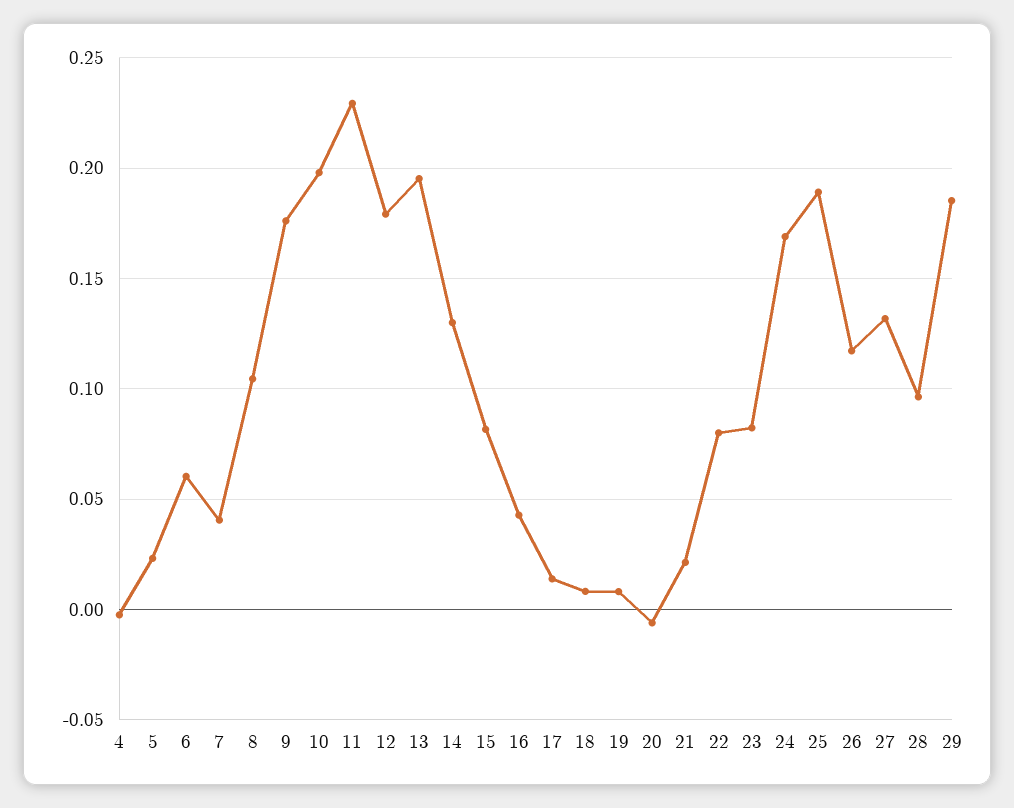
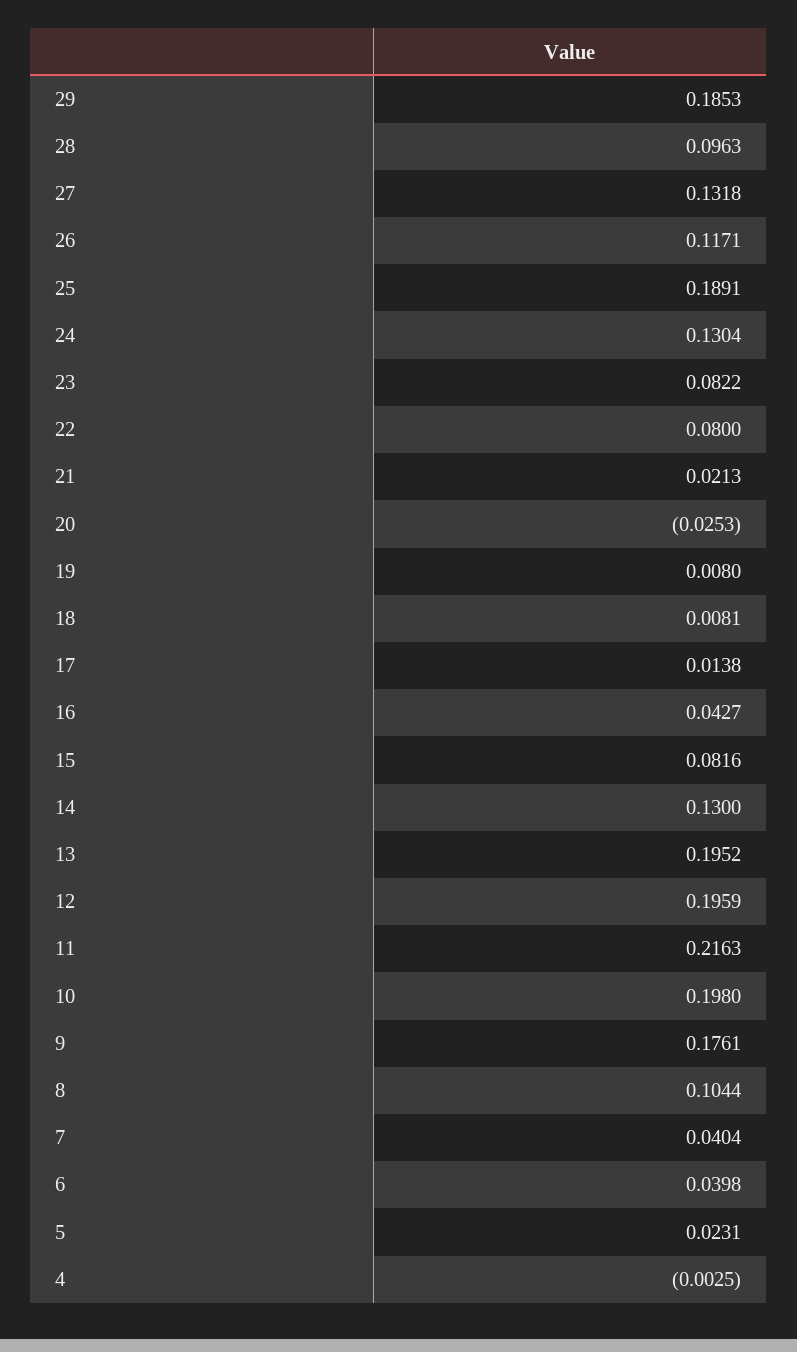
  {
    "4": -0.0025,
    "5": 0.0231,
-   "6": 0.06,
+   "6": 0.0398,
    "7": 0.0404,
    "8": 0.1044,
    "9": 0.1761,
    "10": 0.198,
-   "11": 0.23,
+   "11": 0.2163,
-   "12": 0.18,
+   "12": 0.1959,
    "13": 0.1952,
    "14": 0.13,
    "15": 0.0816,
    "16": 0.0427,
    "17": 0.0138,
    "18": 0.0081,
    "19": 0.008,
-   "20": -0.005,
+   "20": -0.0253,
    "21": 0.0213,
    "22": 0.08,
    "23": 0.0822,
-   "24": 0.17,
+   "24": 0.1304,
    "25": 0.1891,
    "26": 0.1171,
    "27": 0.1318,
    "28": 0.0963,
    "29": 0.1853
  }

